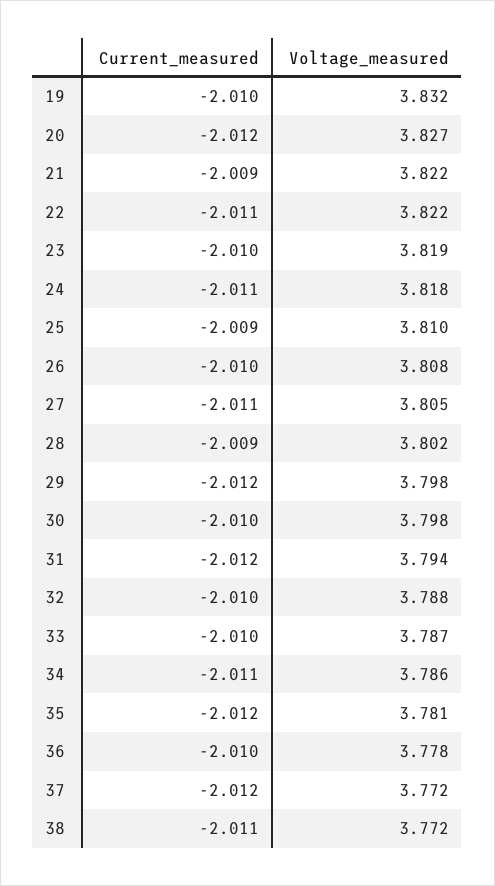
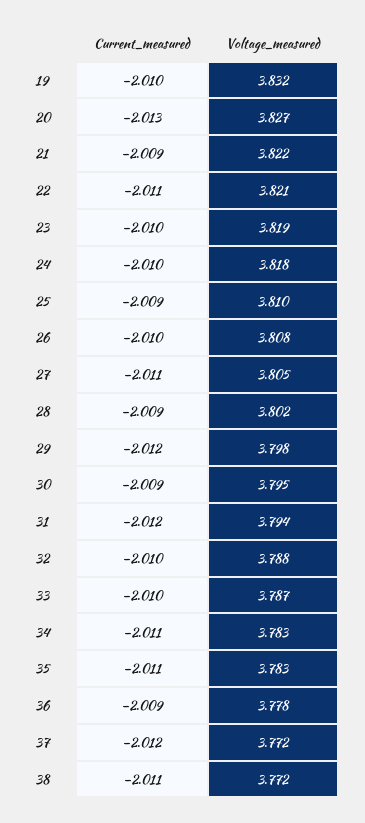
  {
    "Current_measured": {
      "19": -2.01,
-     "20": -2.012,
+     "20": -2.013,
      "21": -2.009,
      "22": -2.011,
      "23": -2.01,
-     "24": -2.011,
+     "24": -2.01,
      "25": -2.009,
      "26": -2.01,
      "27": -2.011,
      "28": -2.009,
      "29": -2.012,
-     "30": -2.01,
+     "30": -2.009,
      "31": -2.012,
      "32": -2.01,
      "33": -2.01,
      "34": -2.011,
-     "35": -2.012,
+     "35": -2.011,
-     "36": -2.01,
+     "36": -2.009,
      "37": -2.012,
      "38": -2.011
    },
    "Voltage_measured": {
      "19": 3.832,
      "20": 3.827,
      "21": 3.822,
-     "22": 3.822,
+     "22": 3.821,
      "23": 3.819,
      "24": 3.818,
      "25": 3.81,
      "26": 3.808,
      "27": 3.805,
      "28": 3.802,
      "29": 3.798,
-     "30": 3.798,
+     "30": 3.795,
      "31": 3.794,
      "32": 3.788,
      "33": 3.787,
-     "34": 3.786,
+     "34": 3.783,
-     "35": 3.781,
+     "35": 3.783,
      "36": 3.778,
      "37": 3.772,
      "38": 3.772
    }
  }

